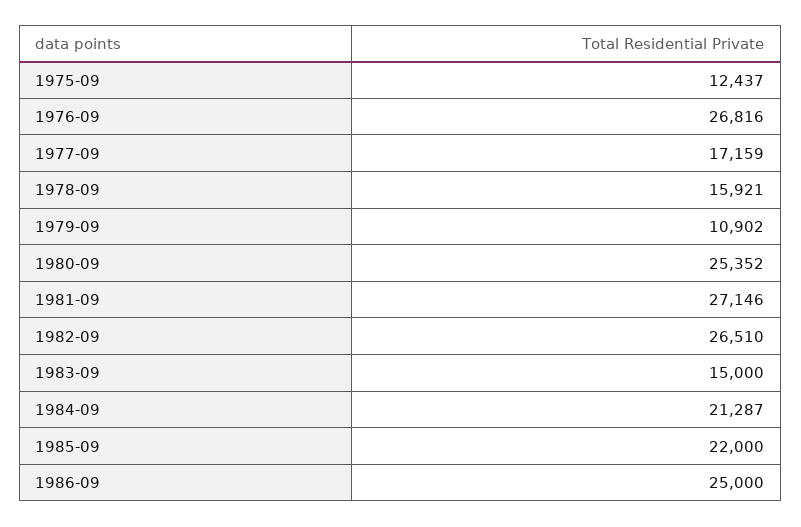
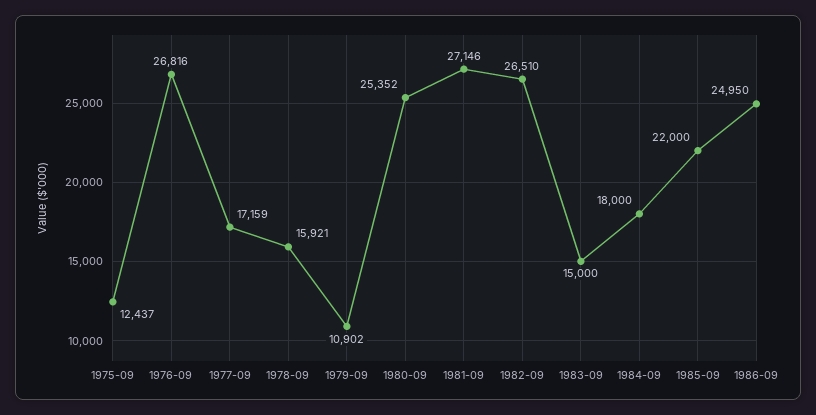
  {
    "1975-09": 12437,
    "1976-09": 26816,
    "1977-09": 17159,
    "1978-09": 15921,
    "1979-09": 10902,
    "1980-09": 25352,
    "1981-09": 27146,
    "1982-09": 26510,
    "1983-09": 15000,
-   "1984-09": 21287,
+   "1984-09": 18000,
    "1985-09": 22000,
-   "1986-09": 25000
+   "1986-09": 24950
  }

